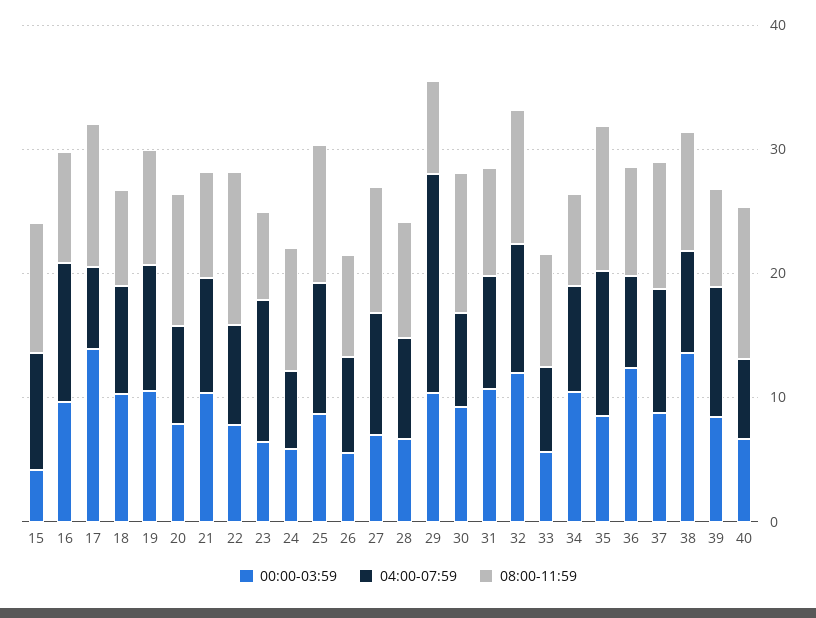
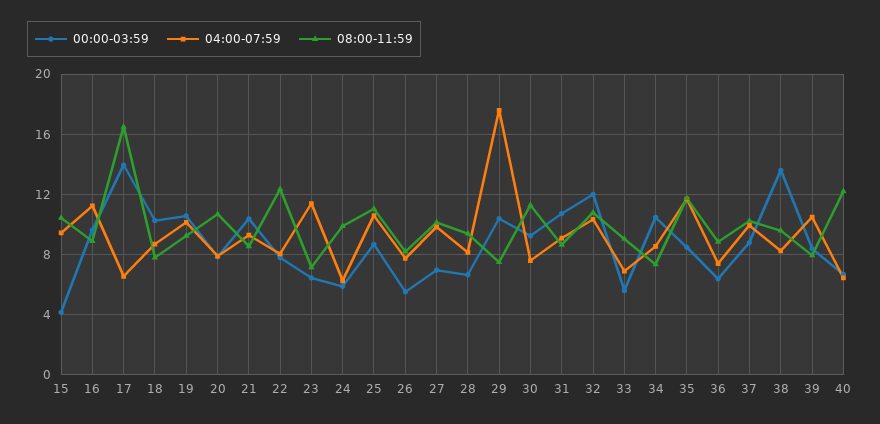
  {
    "00:00-03:59": {
      "15": 4,
      "16": 9.5,
      "17": 14,
      "18": 10.5,
      "19": 10.5,
      "20": 8,
      "21": 10.5,
      "22": 8,
      "23": 6.5,
      "24": 6,
      "25": 8.5,
      "26": 5.5,
      "27": 7,
      "28": 6.5,
      "29": 10.5,
      "30": 9.5,
      "31": 10.5,
      "32": 12,
      "33": 5.5,
      "34": 10.5,
      "35": 8.5,
-     "36": 12,
+     "36": 6.5,
      "37": 9,
      "38": 13.5,
      "39": 8.5,
      "40": 6.5
    },
    "04:00-07:59": {
      "15": 9.5,
      "16": 11.5,
      "17": 6.5,
      "18": 8.5,
      "19": 10,
      "20": 8,
      "21": 9.5,
      "22": 8,
      "23": 11.5,
      "24": 6.5,
      "25": 10.5,
      "26": 8,
      "27": 10,
      "28": 8,
      "29": 17.5,
      "30": 7.5,
      "31": 9,
      "32": 10.5,
      "33": 7,
      "34": 8.5,
      "35": 11.5,
      "36": 7.5,
      "37": 10,
      "38": 8.5,
      "39": 10.5,
      "40": 6.5
    },
    "08:00-11:59": {
      "15": 10.5,
      "16": 9,
-     "17": 12,
+     "17": 16.5,
      "18": 8,
      "19": 9.5,
      "20": 10.5,
      "21": 8.5,
      "22": 12.5,
      "23": 7,
      "24": 10,
      "25": 11,
      "26": 8,
      "27": 10,
      "28": 9.5,
      "29": 7.5,
      "30": 11.5,
      "31": 8.5,
      "32": 11,
      "33": 9,
      "34": 7.5,
      "35": 12,
      "36": 9,
      "37": 10.5,
      "38": 9.5,
      "39": 8,
      "40": 12
    }
  }

